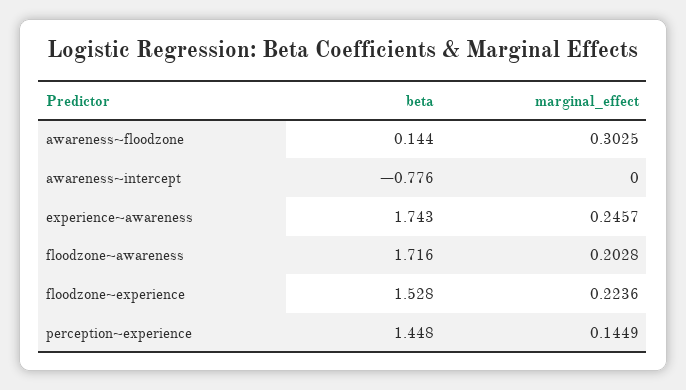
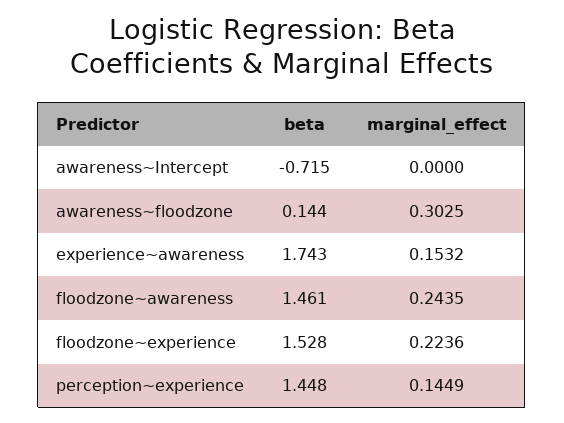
  {
    "beta": {
      "awareness~floodzone": 0.144,
-     "awareness~intercept": -0.776,
+     "awareness~intercept": -0.715,
      "experience~awareness": 1.743,
-     "floodzone~awareness": 1.716,
+     "floodzone~awareness": 1.461,
      "floodzone~experience": 1.528,
      "perception~experience": 1.448
    },
    "marginal_effect": {
      "awareness~floodzone": 0.3025,
      "awareness~intercept": 0,
-     "experience~awareness": 0.2457,
+     "experience~awareness": 0.1532,
-     "floodzone~awareness": 0.2028,
+     "floodzone~awareness": 0.2435,
      "floodzone~experience": 0.2236,
      "perception~experience": 0.1449
    }
  }

